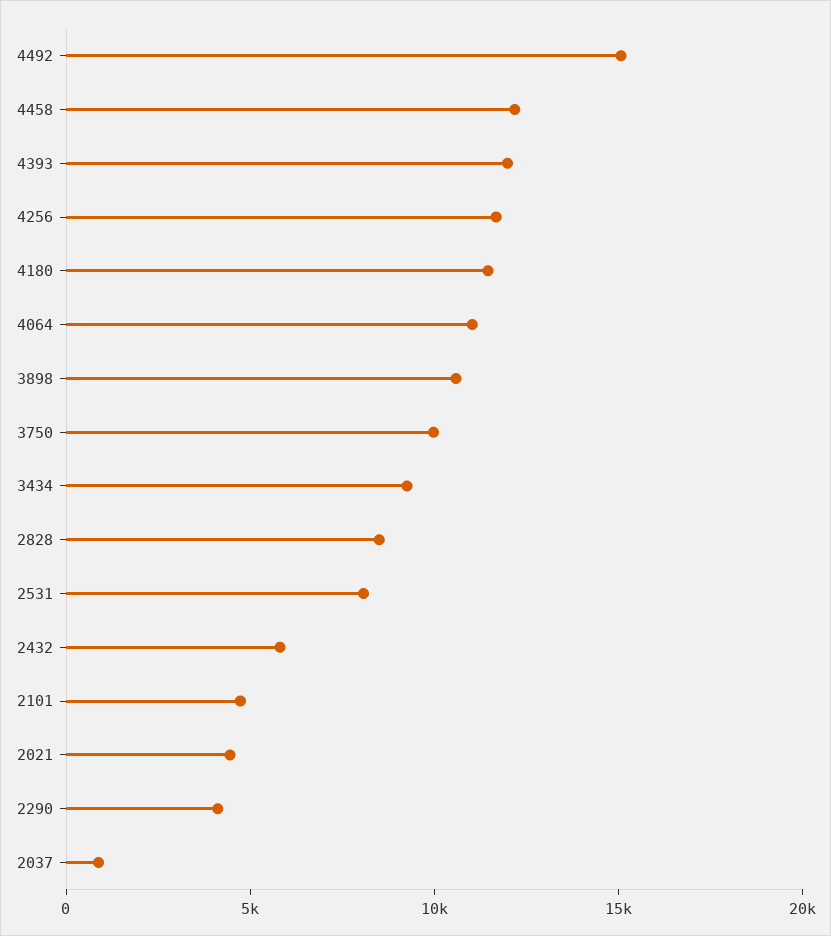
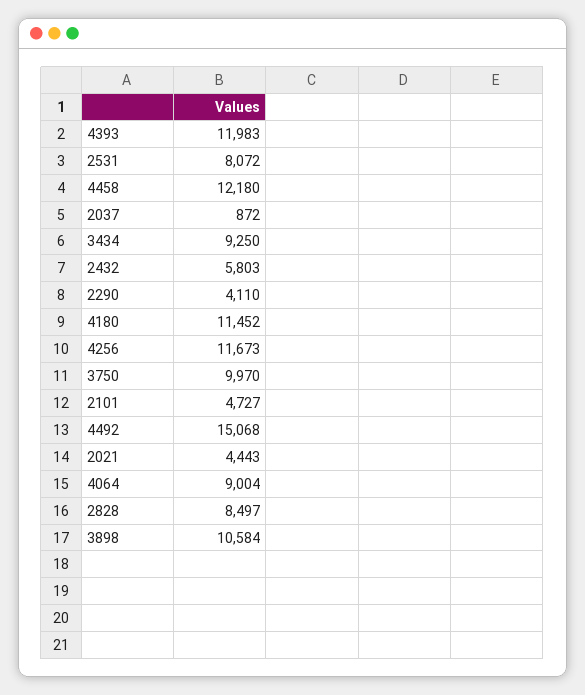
  {
    "4492": 15068,
    "4458": 12180,
    "4393": 11983,
    "4256": 11673,
    "4180": 11452,
-   "4064": 11000,
+   "4064": 9004,
    "3898": 10584,
    "3750": 9970,
    "3434": 9250,
    "2828": 8497,
    "2531": 8072,
    "2432": 5803,
    "2101": 4727,
    "2021": 4443,
    "2290": 4110,
    "2037": 872
  }

